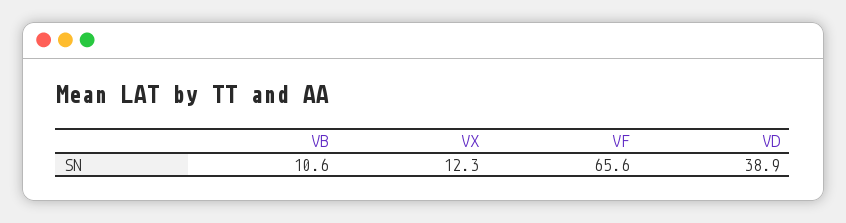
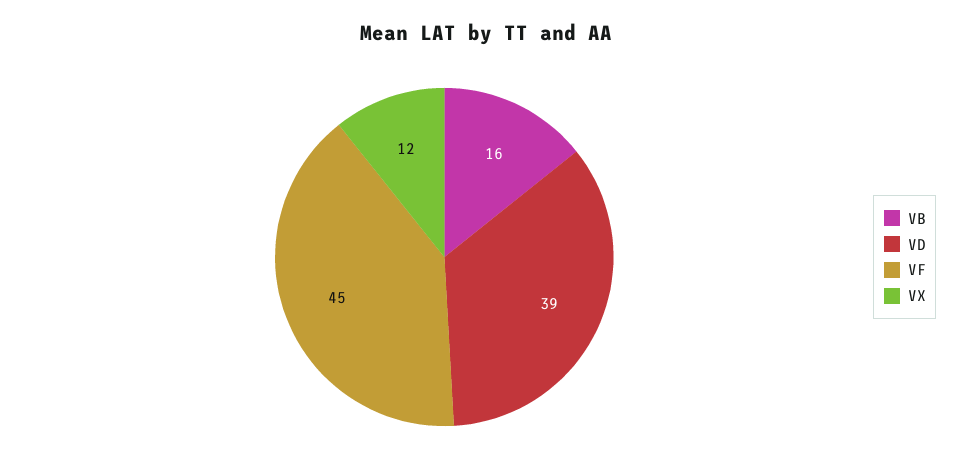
  {
-   "VB": 10.6,
+   "VB": 16,
    "VX": 12.3,
-   "VF": 65.6,
+   "VF": 45,
    "VD": 38.9
  }

